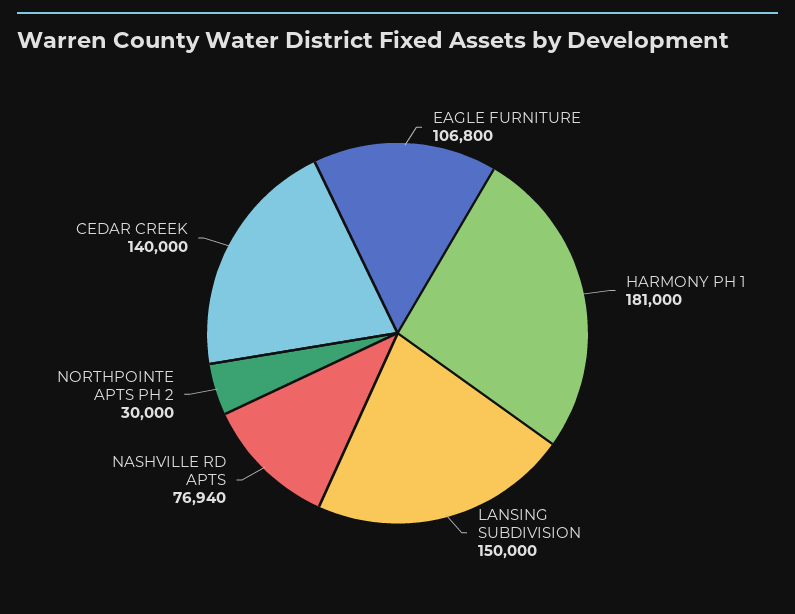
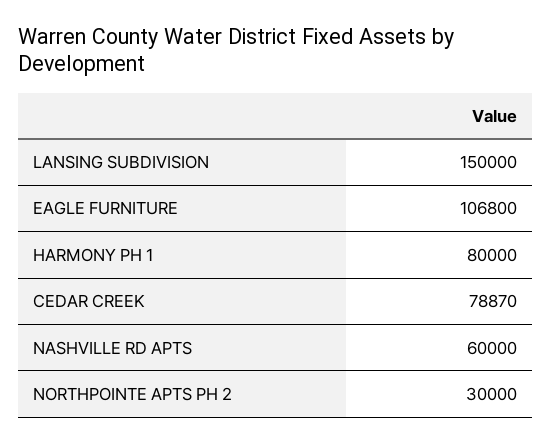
  {
    "EAGLE FURNITURE": 106800,
-   "HARMONY PH 1": 181000,
+   "HARMONY PH 1": 80000,
    "LANSING SUBDIVISION": 150000,
-   "NASHVILLE RD APTS": 76940,
+   "NASHVILLE RD APTS": 60000,
    "NORTHPOINTE APTS PH 2": 30000,
-   "CEDAR CREEK": 140000
+   "CEDAR CREEK": 78870
  }

